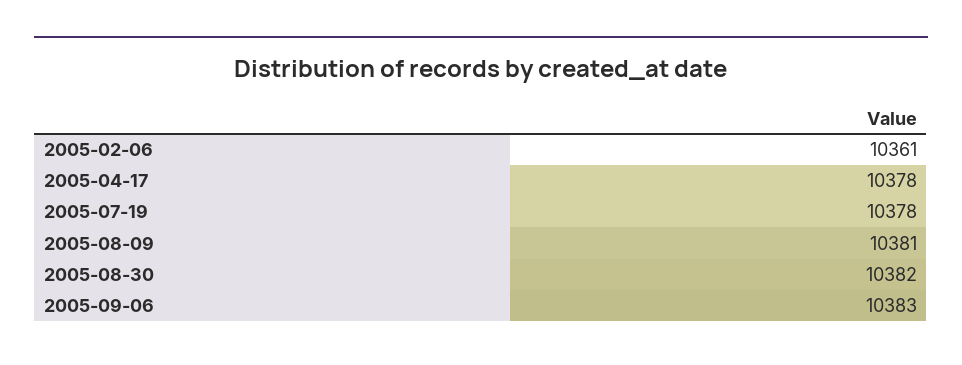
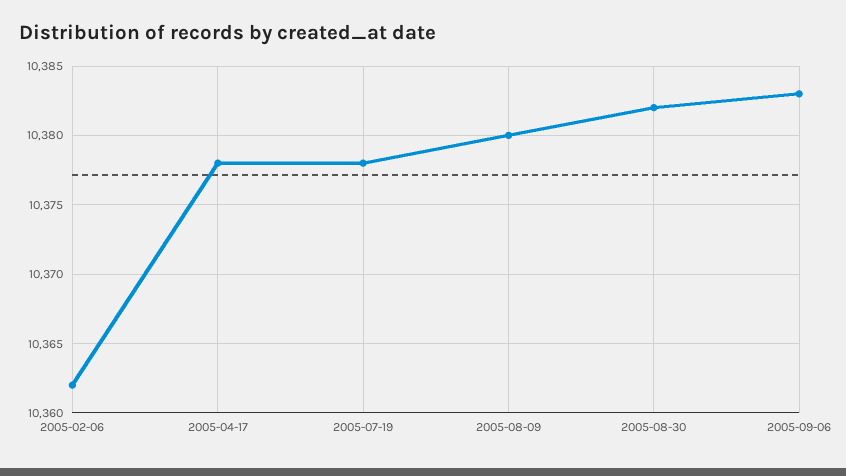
  {
-   "2005-02-06": 10361,
+   "2005-02-06": 10362,
    "2005-04-17": 10378,
    "2005-07-19": 10378,
-   "2005-08-09": 10381,
+   "2005-08-09": 10380,
    "2005-08-30": 10382,
    "2005-09-06": 10383
  }

